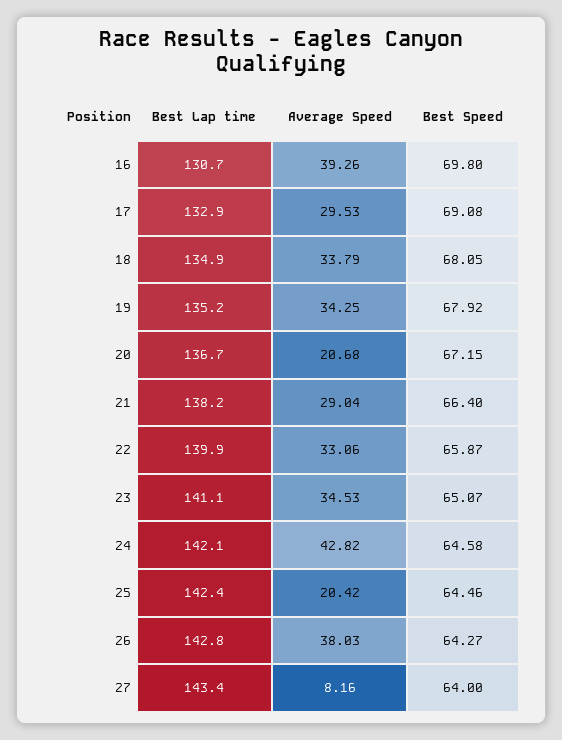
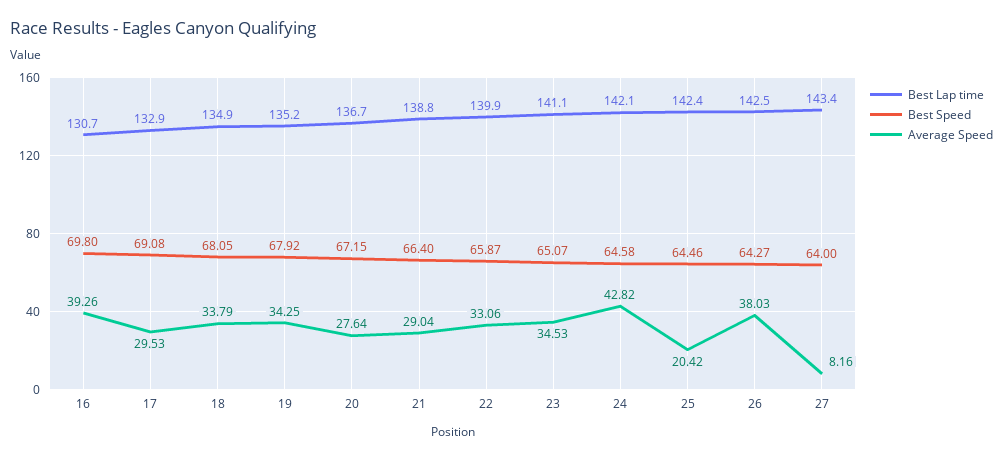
  {
    "Best Lap time": {
      "16": 130.7,
      "17": 132.9,
      "18": 134.9,
      "19": 135.2,
      "20": 136.7,
-     "21": 138.2,
+     "21": 138.8,
      "22": 139.9,
      "23": 141.1,
      "24": 142.1,
      "25": 142.4,
-     "26": 142.8,
+     "26": 142.5,
      "27": 143.4
    },
    "Average Speed": {
      "16": 39.26,
      "17": 29.53,
      "18": 33.79,
      "19": 34.25,
-     "20": 20.68,
+     "20": 27.64,
      "21": 29.04,
      "22": 33.06,
      "23": 34.53,
      "24": 42.82,
      "25": 20.42,
      "26": 38.03,
      "27": 8.16
    },
    "Best Speed": {
      "16": 69.8,
      "17": 69.08,
      "18": 68.05,
      "19": 67.92,
      "20": 67.15,
      "21": 66.4,
      "22": 65.87,
      "23": 65.07,
      "24": 64.58,
      "25": 64.46,
      "26": 64.27,
      "27": 64
    }
  }

